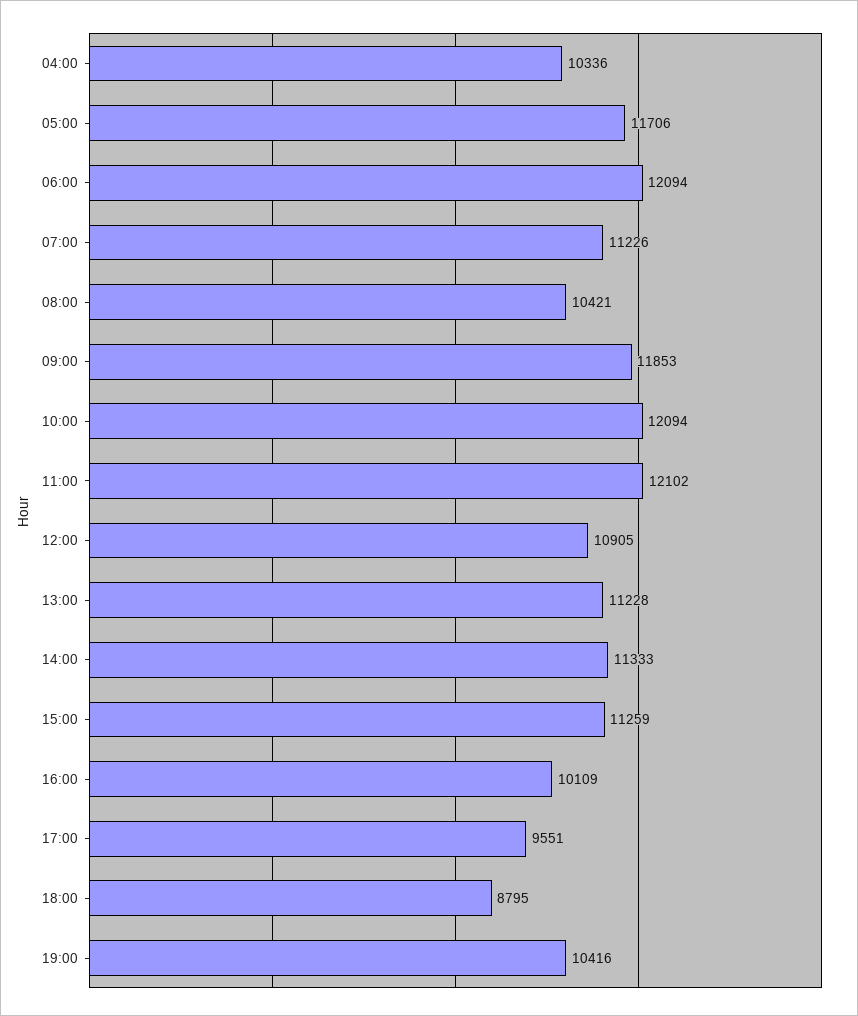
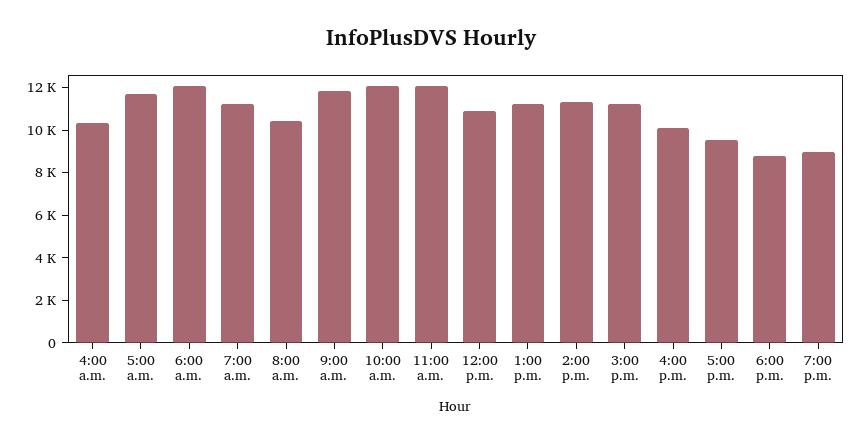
  {
    "04:00": 10336,
    "05:00": 11706,
    "06:00": 12094,
    "07:00": 11226,
    "08:00": 10421,
    "09:00": 11853,
    "10:00": 12094,
    "11:00": 12102,
    "12:00": 10905,
    "13:00": 11228,
    "14:00": 11333,
    "15:00": 11259,
    "16:00": 10109,
    "17:00": 9551,
    "18:00": 8795,
-   "19:00": 10416
+   "19:00": 9000
  }

